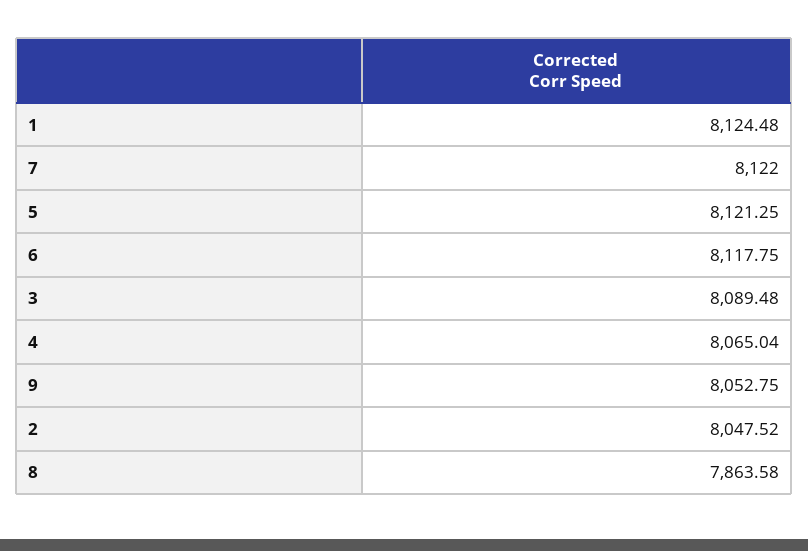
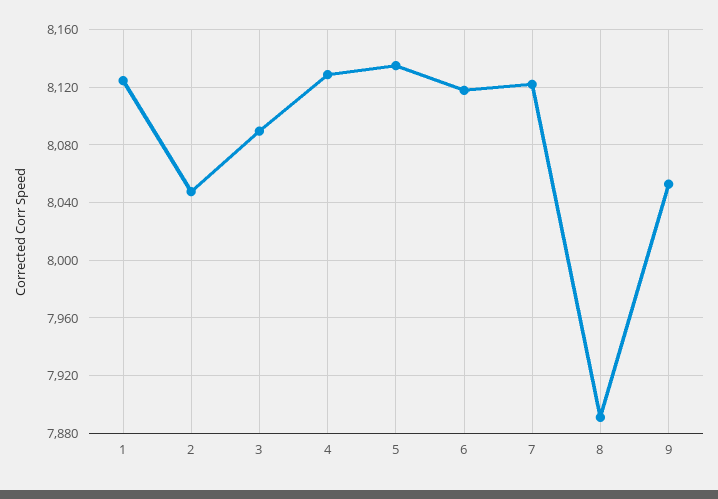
  {
    "1": 8124.48,
    "7": 8122,
-   "5": 8121.25,
+   "5": 8135,
    "6": 8117.75,
    "3": 8089.48,
-   "4": 8065.04,
+   "4": 8130,
    "9": 8052.75,
    "2": 8047.52,
-   "8": 7863.58
+   "8": 7890
  }

